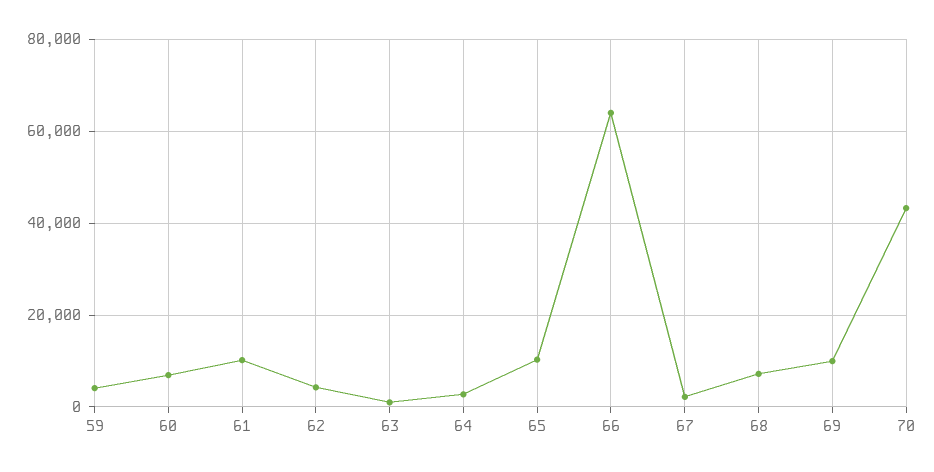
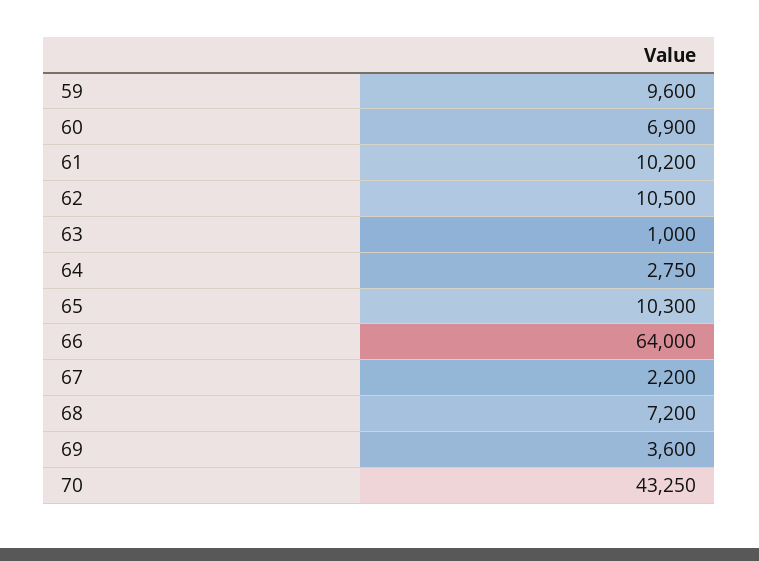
  {
-   "59": 4000,
+   "59": 9600,
    "60": 6900,
    "61": 10200,
-   "62": 4000,
+   "62": 10500,
    "63": 1000,
    "64": 2750,
    "65": 10300,
    "66": 64000,
    "67": 2200,
    "68": 7200,
-   "69": 10000,
+   "69": 3600,
    "70": 43250
  }

